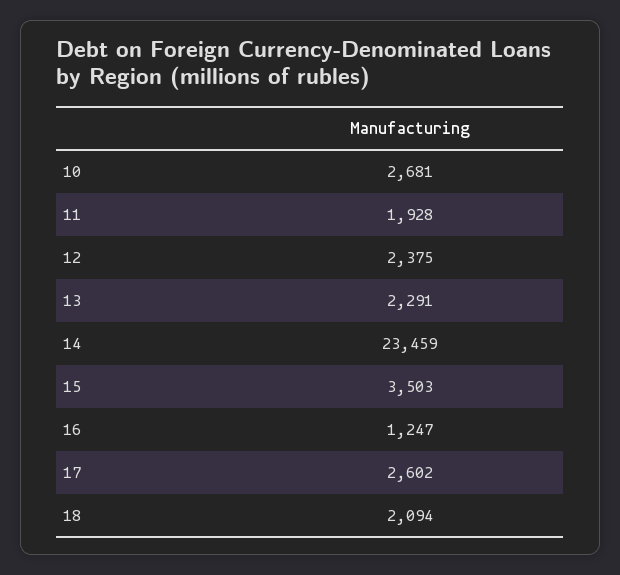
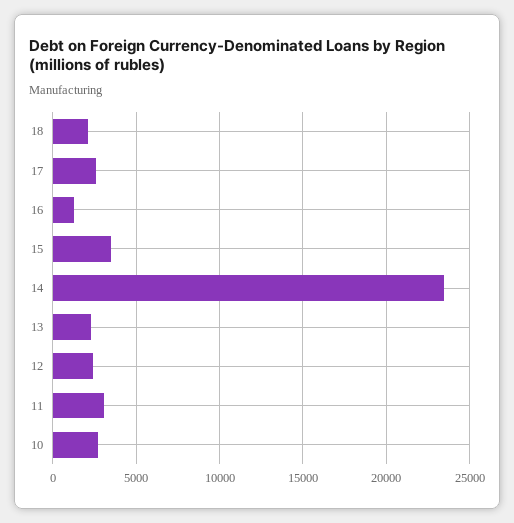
  {
    "10": 2681,
-   "11": 1928,
+   "11": 3000,
    "12": 2375,
    "13": 2291,
    "14": 23459,
    "15": 3503,
    "16": 1247,
    "17": 2602,
    "18": 2094
  }

